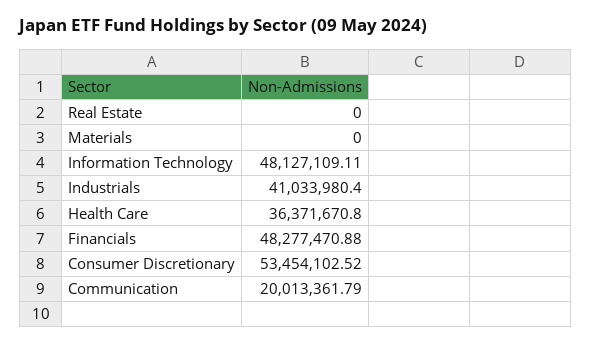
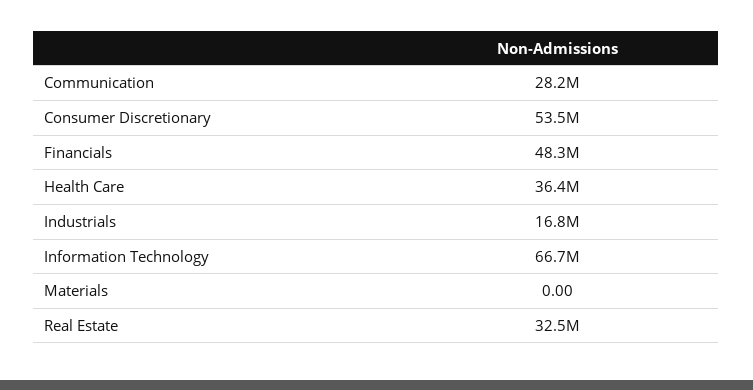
  {
-   "Real Estate": 0,
+   "Real Estate": 32500000,
    "Materials": 0,
-   "Information Technology": 48127109.11,
+   "Information Technology": 66700000,
-   "Industrials": 41033980.4,
+   "Industrials": 16800000,
    "Health Care": 36371670.8,
    "Financials": 48277470.88,
    "Consumer Discretionary": 53454102.52,
-   "Communication": 20013361.79
+   "Communication": 28200000
  }

